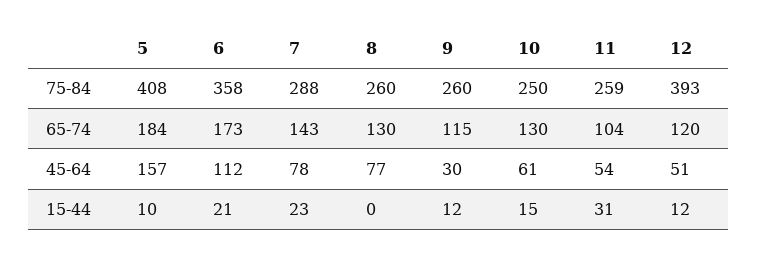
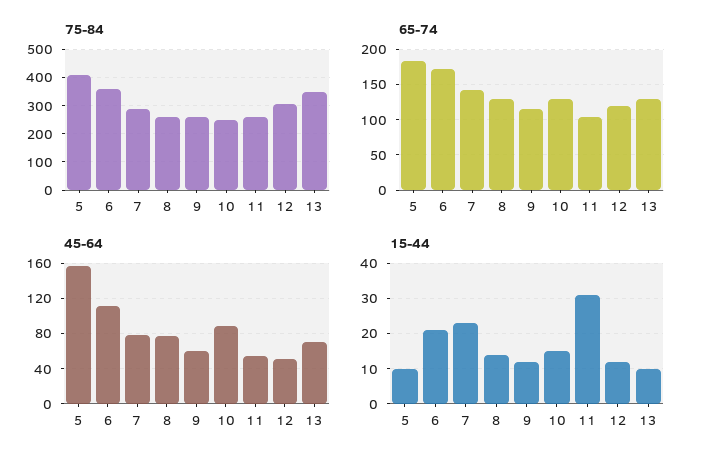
  {
    "75-84": {
      "5": 408,
      "6": 358,
      "7": 288,
      "8": 260,
      "9": 260,
      "10": 250,
      "11": 259,
-     "12": 393
+     "12": 300,
+     "13": 350
    },
    "65-74": {
      "5": 184,
      "6": 173,
      "7": 143,
      "8": 130,
      "9": 115,
      "10": 130,
      "11": 104,
-     "12": 120
+     "12": 120,
+     "13": 130
    },
    "45-64": {
      "5": 157,
      "6": 112,
      "7": 78,
      "8": 77,
-     "9": 30,
+     "9": 60,
-     "10": 61,
+     "10": 90,
      "11": 54,
-     "12": 51
+     "12": 51,
+     "13": 70
    },
    "15-44": {
      "5": 10,
      "6": 21,
      "7": 23,
-     "8": 0,
+     "8": 15,
      "9": 12,
      "10": 15,
      "11": 31,
-     "12": 12
+     "12": 12,
+     "13": 10
    }
  }

